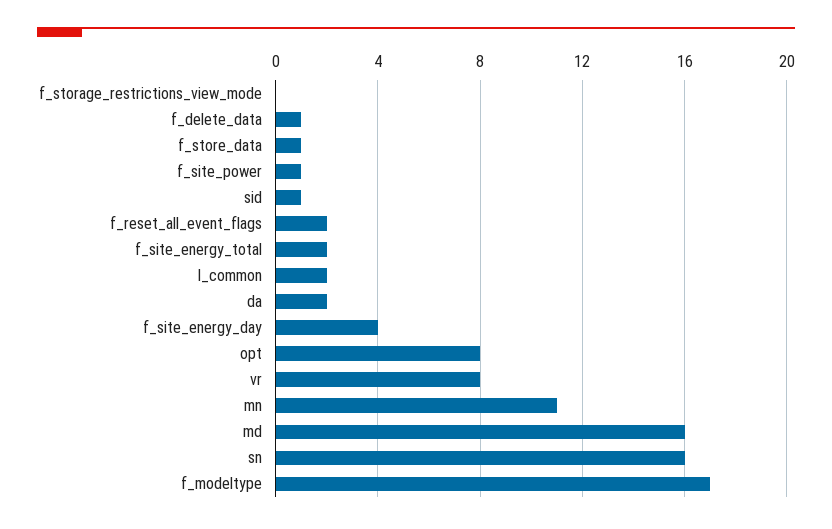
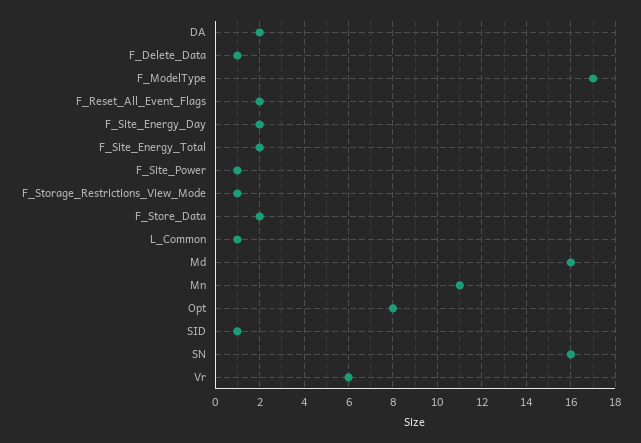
  {
-   "f_storage_restrictions_view_mode": 0,
+   "f_storage_restrictions_view_mode": 1,
    "f_delete_data": 1,
-   "f_store_data": 1,
+   "f_store_data": 2,
    "f_site_power": 1,
    "sid": 1,
    "f_reset_all_event_flags": 2,
    "f_site_energy_total": 2,
-   "l_common": 2,
+   "l_common": 1,
    "da": 2,
-   "f_site_energy_day": 4,
+   "f_site_energy_day": 2,
    "opt": 8,
-   "vr": 8,
+   "vr": 6,
    "mn": 11,
    "md": 16,
    "sn": 16,
    "f_modeltype": 17
  }

